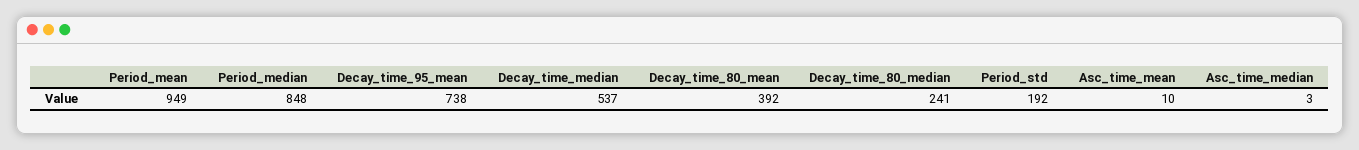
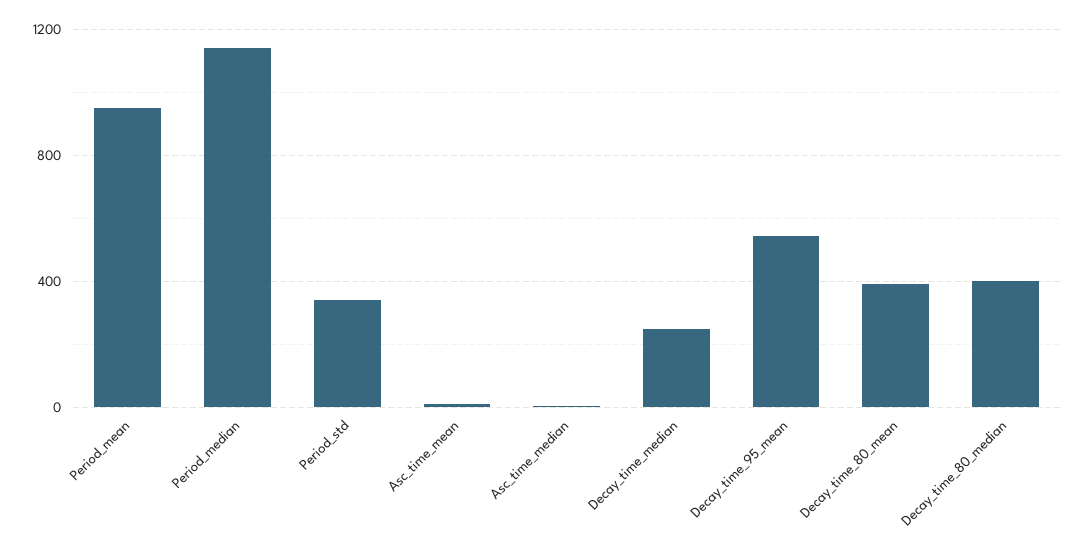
  {
    "Period_mean": 949,
-   "Period_median": 848,
+   "Period_median": 1150,
-   "Decay_time_95_mean": 738,
+   "Decay_time_95_mean": 550,
-   "Decay_time_median": 537,
+   "Decay_time_median": 250,
    "Decay_time_80_mean": 392,
-   "Decay_time_80_median": 241,
+   "Decay_time_80_median": 400,
-   "Period_std": 192,
+   "Period_std": 350,
    "Asc_time_mean": 10,
    "Asc_time_median": 3
  }

